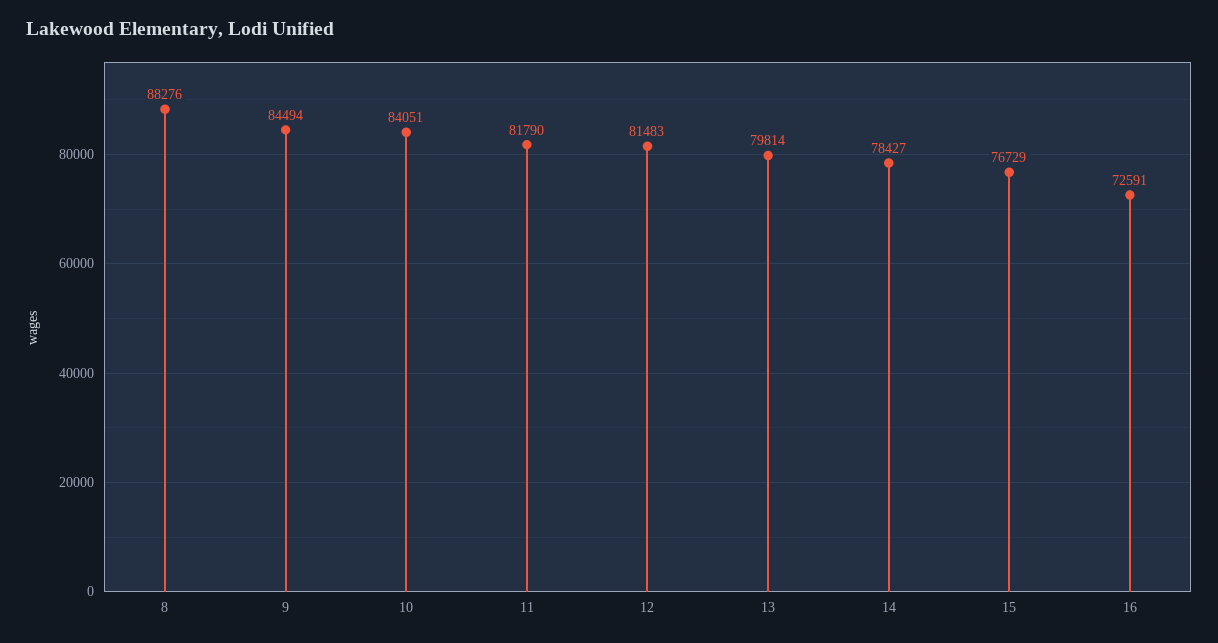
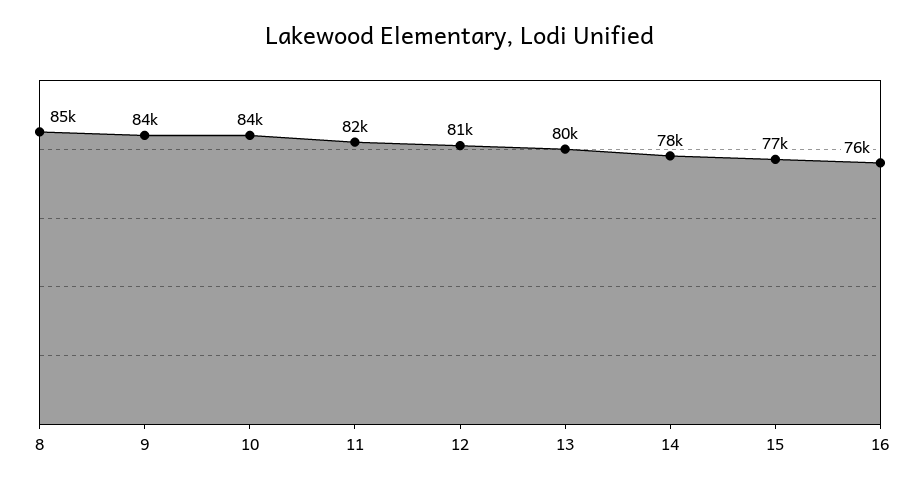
  {
-   "8": 88276,
+   "8": 85000,
    "9": 84494,
    "10": 84051,
    "11": 81790,
    "12": 81483,
    "13": 79814,
    "14": 78427,
    "15": 76729,
-   "16": 72591
+   "16": 76000
  }

